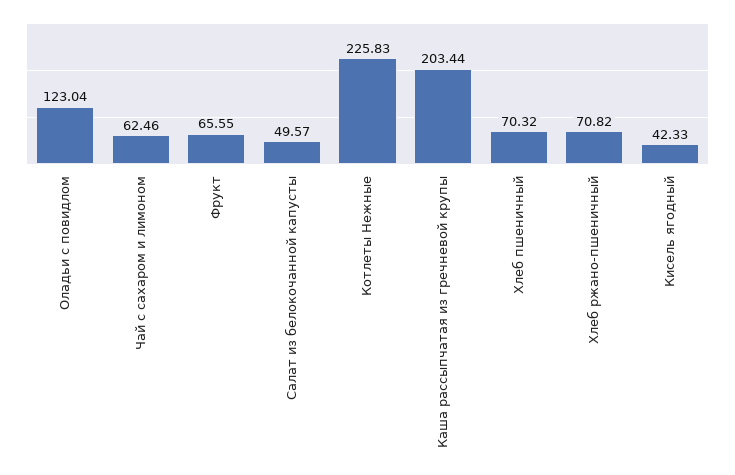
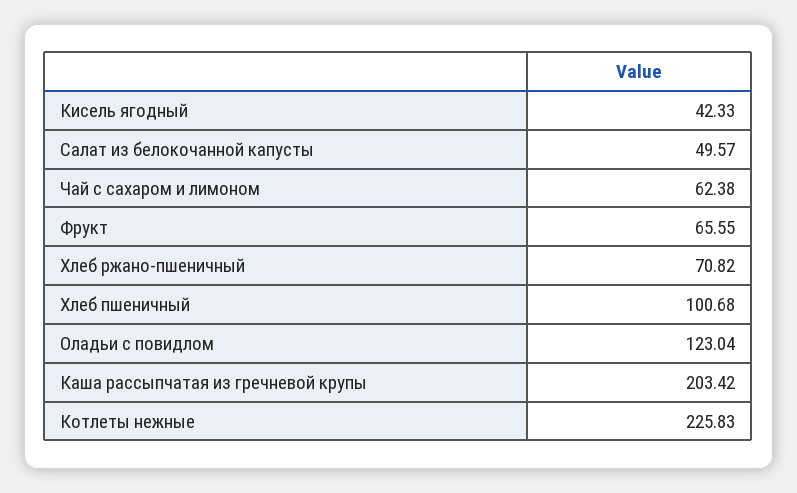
  {
    "Оладьи с повидлом": 123.04,
-   "Чай с сахаром и лимоном": 62.46,
+   "Чай с сахаром и лимоном": 62.38,
    "Фрукт": 65.55,
    "Салат из белокочанной капусты": 49.57,
    "Котлеты Нежные": 225.83,
-   "Каша рассыпчатая из гречневой крупы": 203.44,
+   "Каша рассыпчатая из гречневой крупы": 203.42,
-   "Хлеб пшеничный": 70.32,
+   "Хлеб пшеничный": 100.68,
    "Хлеб ржано-пшеничный": 70.82,
    "Кисель ягодный": 42.33
  }

